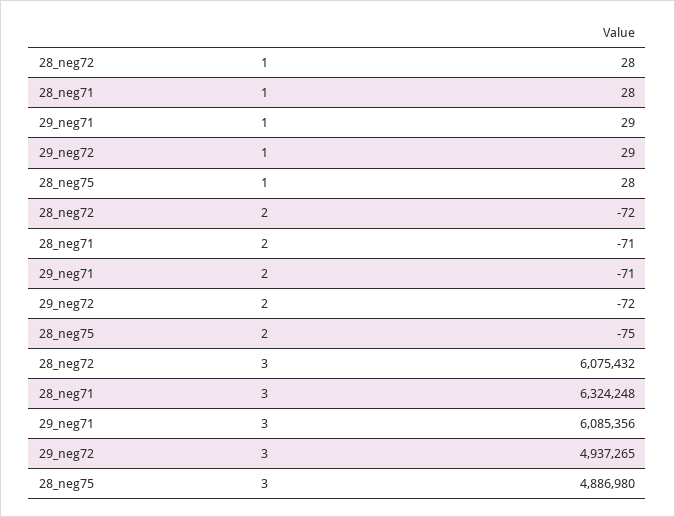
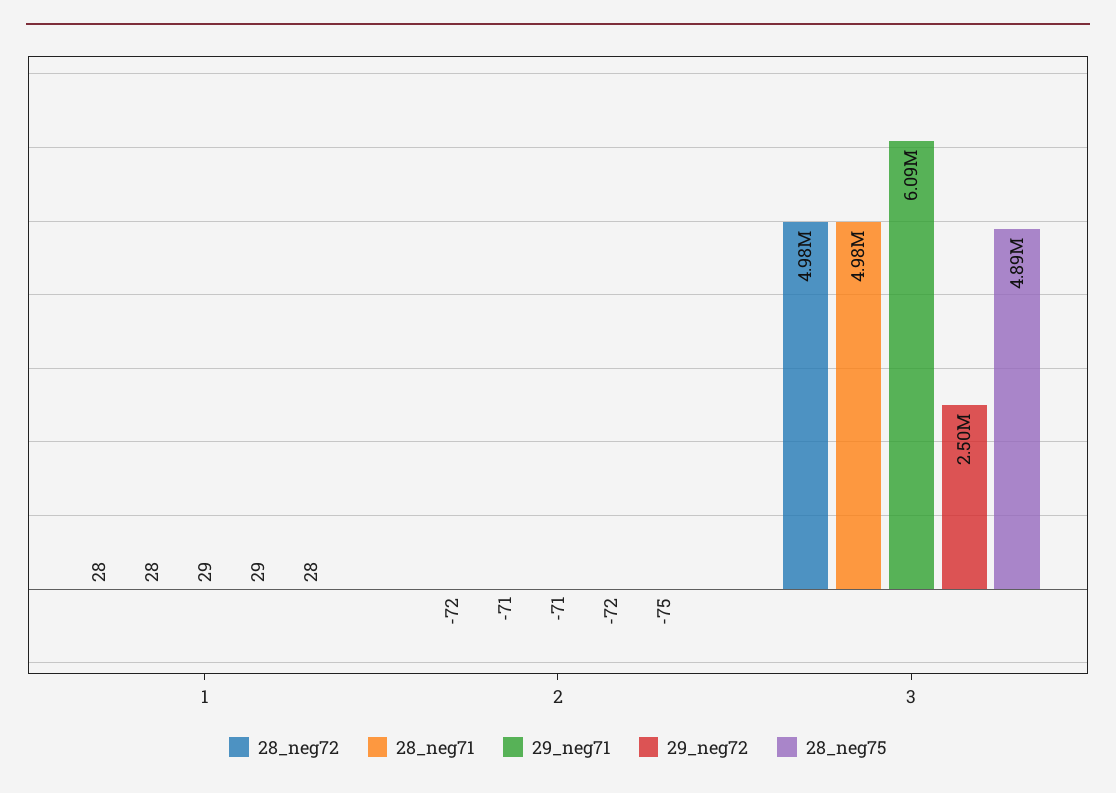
  {
    "28_neg72": {
      "1": 28,
      "2": -72,
-     "3": 6075432
+     "3": 4980000
    },
    "28_neg71": {
      "1": 28,
      "2": -71,
-     "3": 6324248
+     "3": 4980000
    },
    "29_neg71": {
      "1": 29,
      "2": -71,
      "3": 6085356
    },
    "29_neg72": {
      "1": 29,
      "2": -72,
-     "3": 4937265
+     "3": 2500000
    },
    "28_neg75": {
      "1": 28,
      "2": -75,
      "3": 4886980
    }
  }

